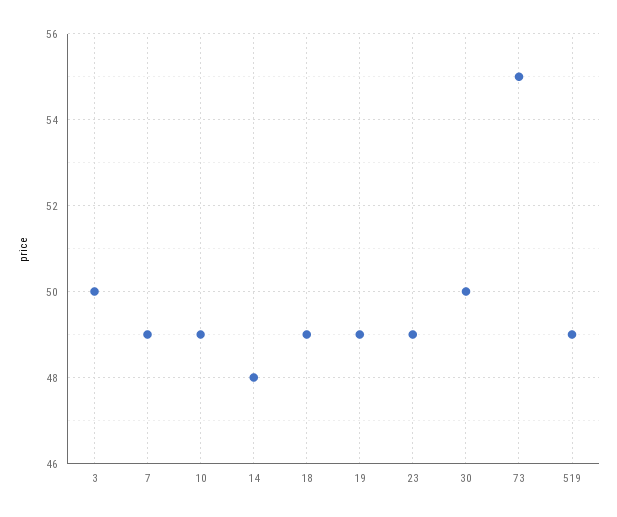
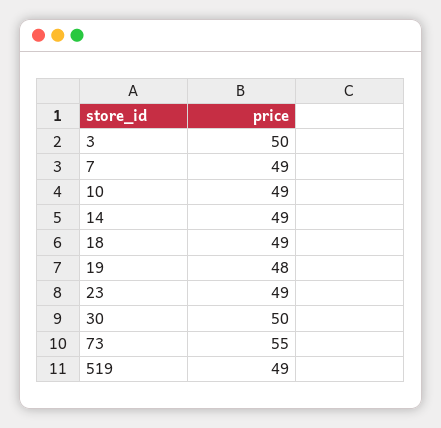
  {
    "3": 50,
    "7": 49,
    "10": 49,
-   "14": 48,
+   "14": 49,
    "18": 49,
-   "19": 49,
+   "19": 48,
    "23": 49,
    "30": 50,
    "73": 55,
    "519": 49
  }

